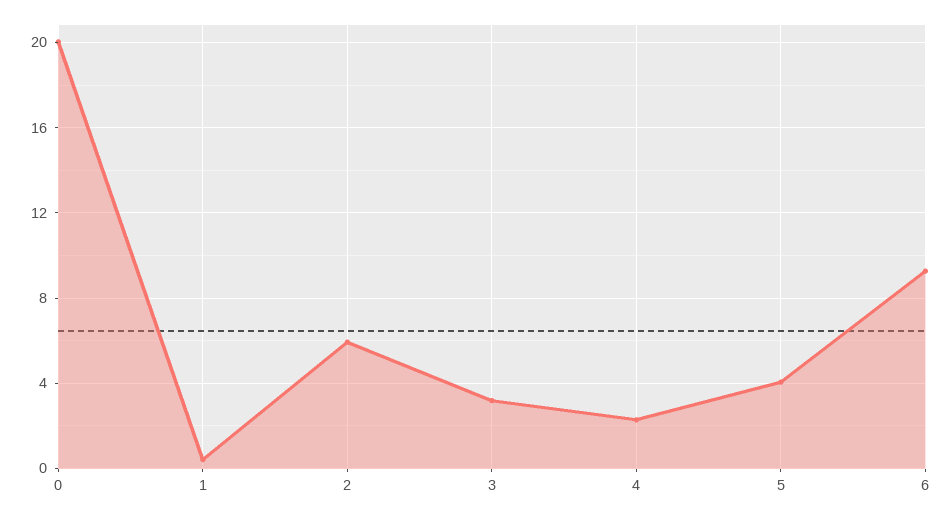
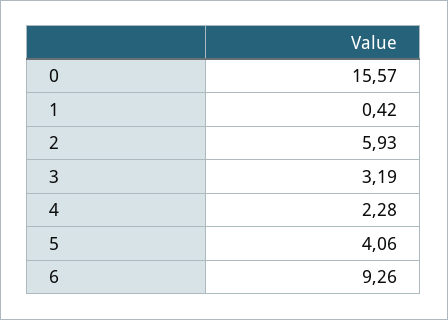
  {
-   "0": 20,
+   "0": 15.57,
    "1": 0.42,
    "2": 5.93,
    "3": 3.19,
    "4": 2.28,
    "5": 4.06,
    "6": 9.26
  }

